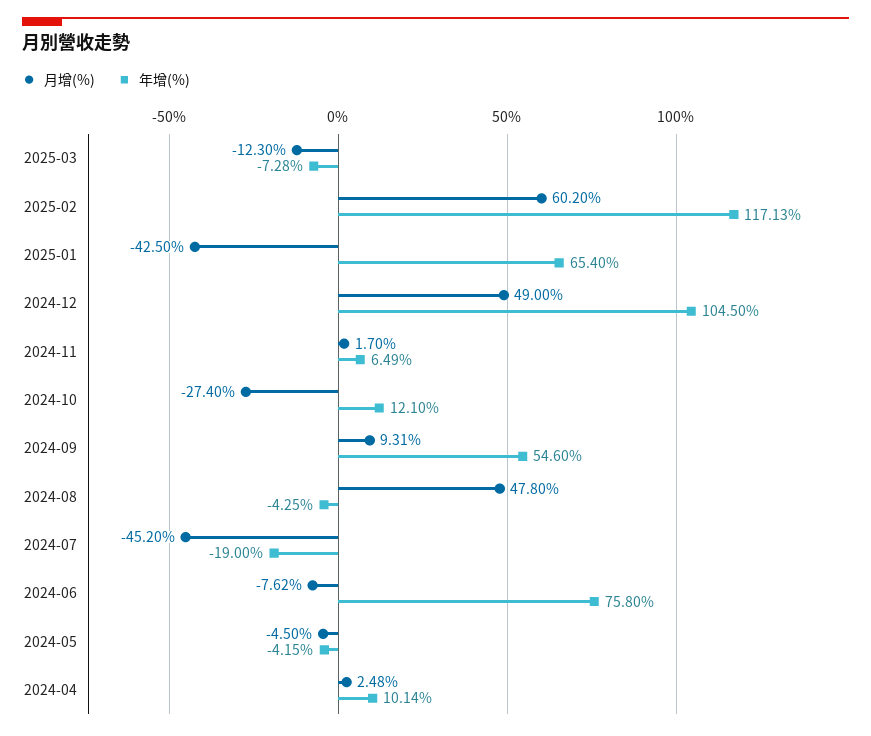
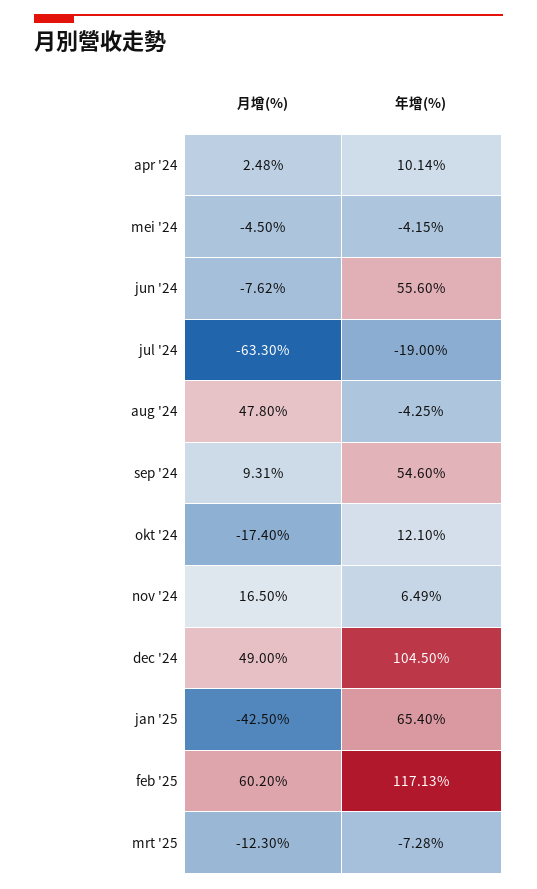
  {
    "月增(%)": {
      "2025-03": -12.3,
      "2025-02": 60.2,
      "2025-01": -42.5,
      "2024-12": 49,
-     "2024-11": 1.7,
+     "2024-11": 16.5,
-     "2024-10": -27.4,
+     "2024-10": -17.4,
      "2024-09": 9.31,
      "2024-08": 47.8,
-     "2024-07": -45.2,
+     "2024-07": -63.3,
      "2024-06": -7.62,
      "2024-05": -4.5,
      "2024-04": 2.48
    },
    "年增(%)": {
      "2025-03": -7.28,
      "2025-02": 117.13,
      "2025-01": 65.4,
      "2024-12": 104.5,
      "2024-11": 6.49,
      "2024-10": 12.1,
      "2024-09": 54.6,
      "2024-08": -4.25,
      "2024-07": -19,
-     "2024-06": 75.8,
+     "2024-06": 55.6,
      "2024-05": -4.15,
      "2024-04": 10.14
    }
  }

